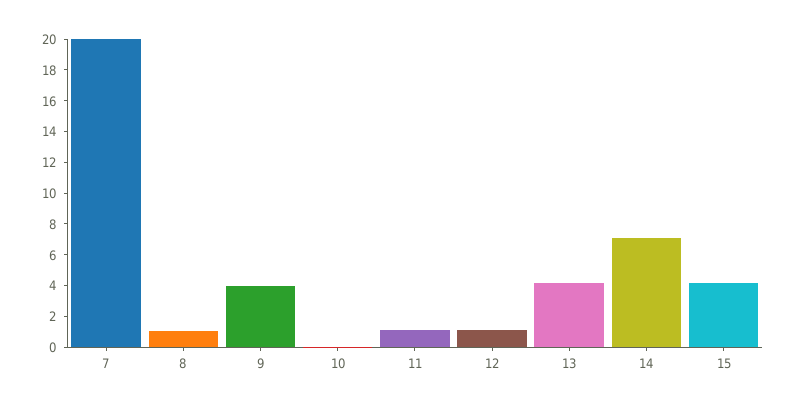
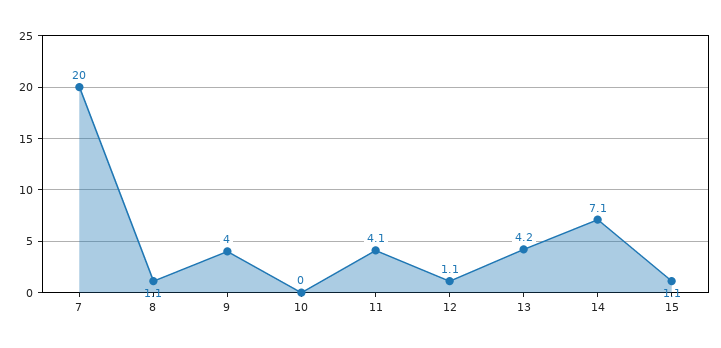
  {
    "7": 20,
    "8": 1.1,
    "9": 4,
    "10": 0,
-   "11": 1,
+   "11": 4.1,
    "12": 1.1,
    "13": 4.2,
    "14": 7.1,
-   "15": 4
+   "15": 1.1
  }

